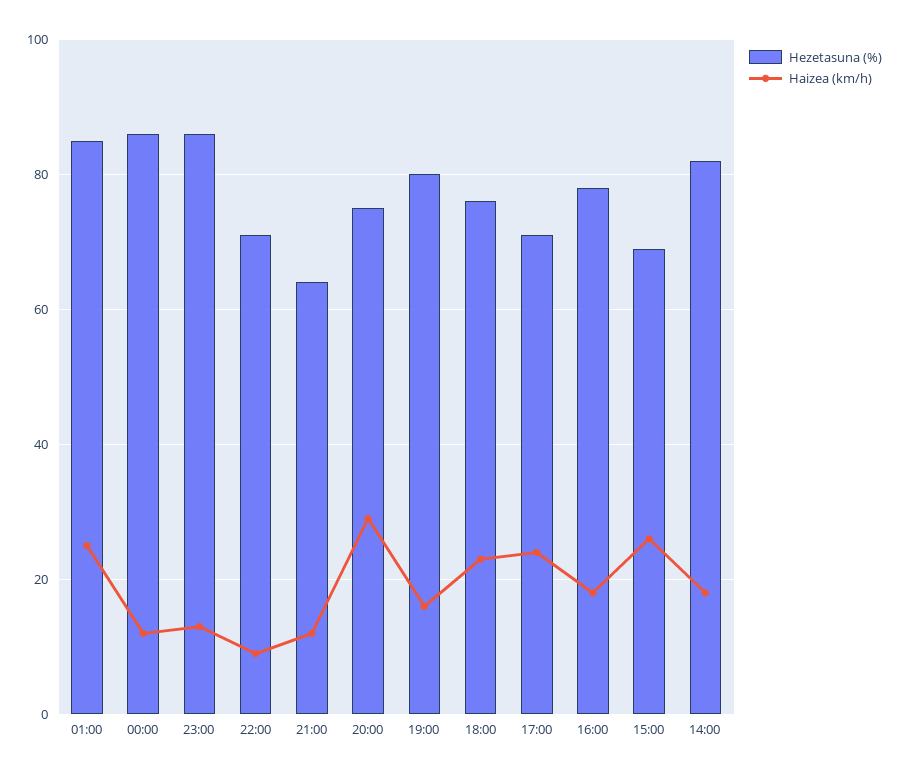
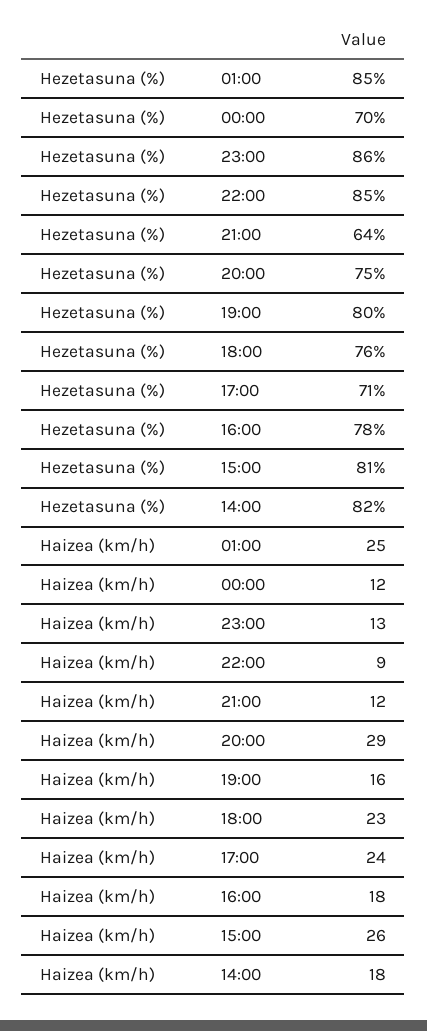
  {
    "Hezetasuna (%)": {
      "01:00": 85,
-     "00:00": 85,
+     "00:00": 70,
      "23:00": 86,
-     "22:00": 70,
+     "22:00": 85,
      "21:00": 64,
      "20:00": 75,
      "19:00": 80,
      "18:00": 76,
      "17:00": 71,
      "16:00": 78,
-     "15:00": 70,
+     "15:00": 81,
      "14:00": 82
    },
    "Haizea (km/h)": {
      "01:00": 25,
      "00:00": 12,
      "23:00": 13,
      "22:00": 9,
      "21:00": 12,
      "20:00": 29,
      "19:00": 16,
      "18:00": 23,
      "17:00": 24,
      "16:00": 18,
      "15:00": 26,
      "14:00": 18
    }
  }

